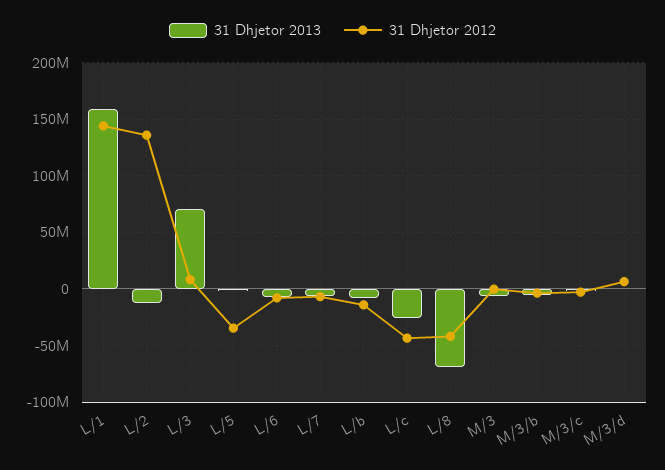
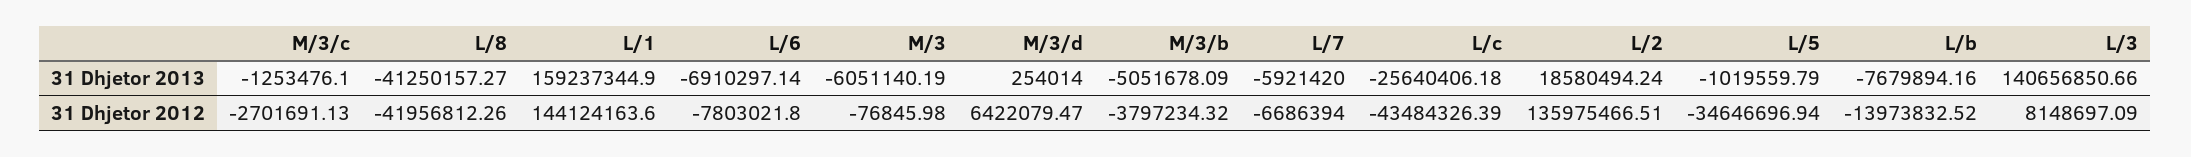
  {
    "31 Dhjetor 2013": {
      "L/1": 159237344.9,
-     "L/2": -10000000,
+     "L/2": 18580494.24,
-     "L/3": 70000000,
+     "L/3": 140656850.66,
      "L/5": -1019559.79,
      "L/6": -6910297.14,
      "L/7": -5921420,
      "L/b": -7679894.16,
      "L/c": -25640406.18,
-     "L/8": -70000000,
+     "L/8": -41250157.27,
      "M/3": -6051140.19,
      "M/3/b": -5051678.09,
      "M/3/c": -1253476.1,
      "M/3/d": 254014
    },
    "31 Dhjetor 2012": {
      "L/1": 144124163.6,
      "L/2": 135975466.51,
      "L/3": 8148697.09,
      "L/5": -34646696.94,
      "L/6": -7803021.8,
      "L/7": -6686394,
      "L/b": -13973832.52,
      "L/c": -43484326.39,
      "L/8": -41956812.26,
      "M/3": -76845.98,
      "M/3/b": -3797234.32,
      "M/3/c": -2701691.13,
      "M/3/d": 6422079.47
    }
  }

